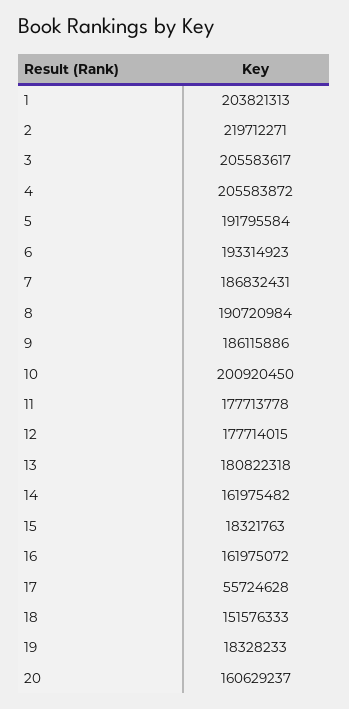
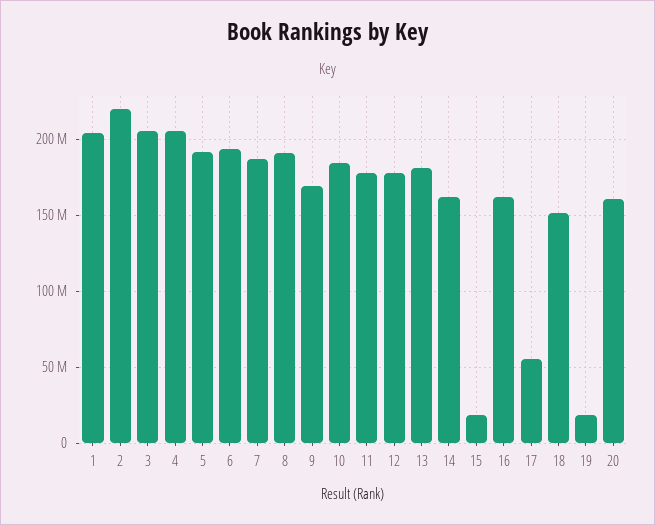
  {
    "1": 203821313,
    "2": 219712271,
    "3": 205583617,
    "4": 205583872,
    "5": 191795584,
    "6": 193314923,
    "7": 186832431,
    "8": 190720984,
-   "9": 186115886,
+   "9": 170000000,
-   "10": 200920450,
+   "10": 185000000,
    "11": 177713778,
    "12": 177714015,
    "13": 180822318,
    "14": 161975482,
    "15": 18321763,
    "16": 161975072,
    "17": 55724628,
    "18": 151576333,
    "19": 18328233,
    "20": 160629237
  }

